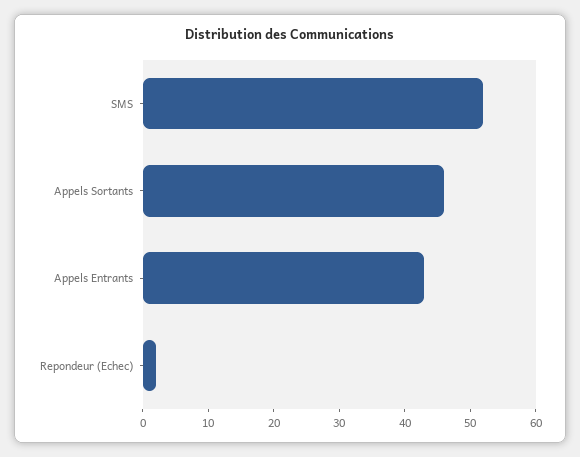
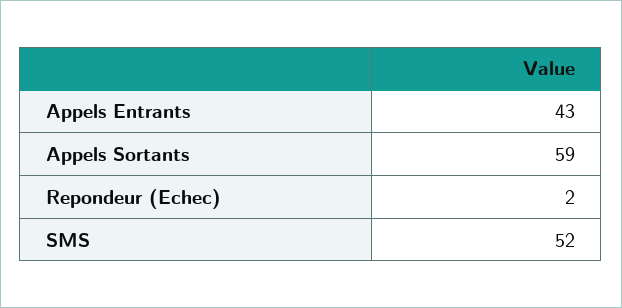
  {
    "SMS": 52,
-   "Appels Sortants": 45,
+   "Appels Sortants": 59,
    "Appels Entrants": 43,
    "Repondeur (Echec)": 2
  }

